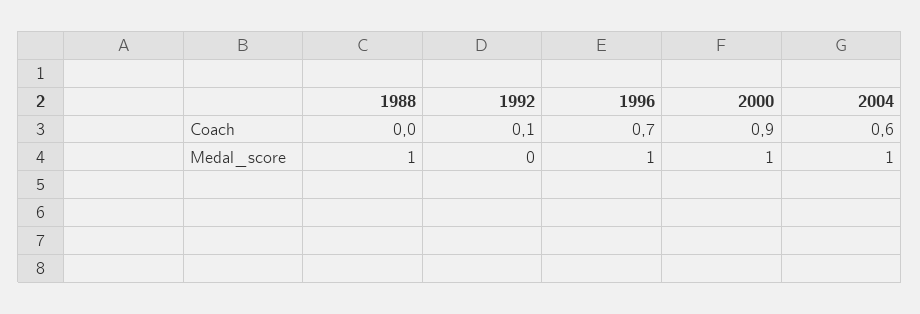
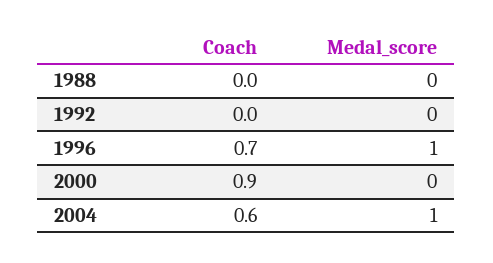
  {
    "1988": {
      "Coach": 0,
-     "Medal_score": 1
+     "Medal_score": 0
    },
    "1992": {
-     "Coach": 0.1,
+     "Coach": 0,
      "Medal_score": 0
    },
    "1996": {
      "Coach": 0.7,
      "Medal_score": 1
    },
    "2000": {
      "Coach": 0.9,
-     "Medal_score": 1
+     "Medal_score": 0
    },
    "2004": {
      "Coach": 0.6,
      "Medal_score": 1
    }
  }

